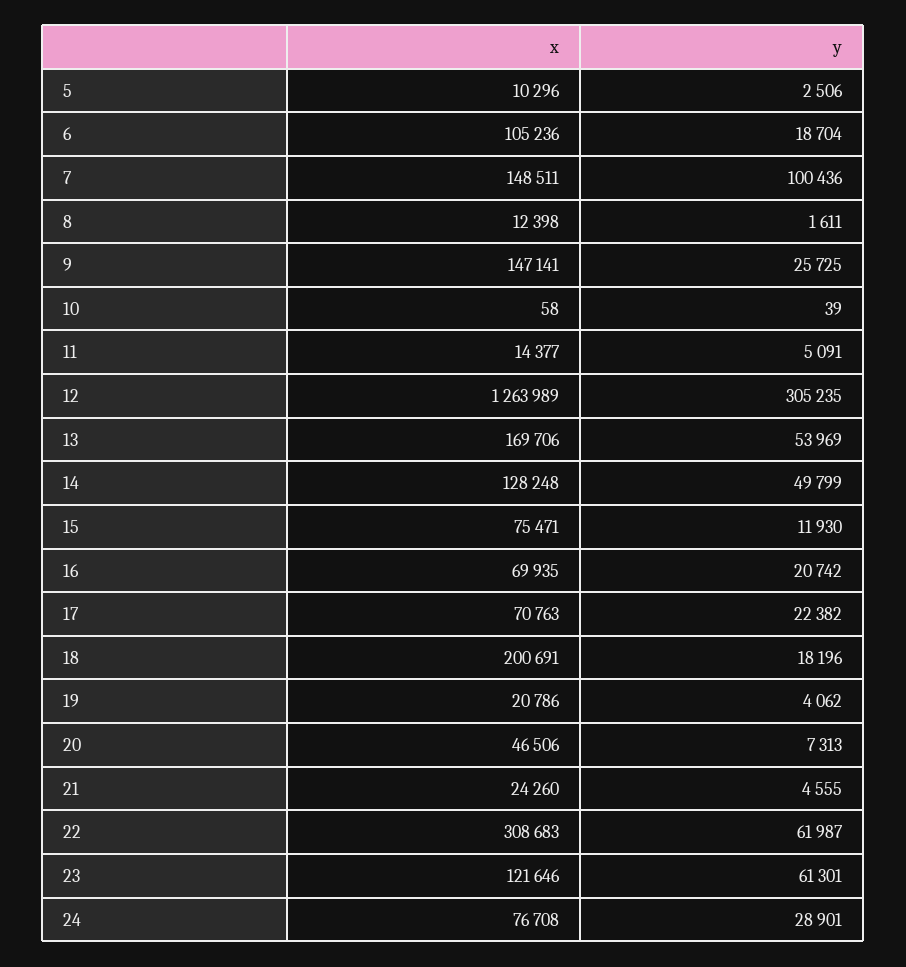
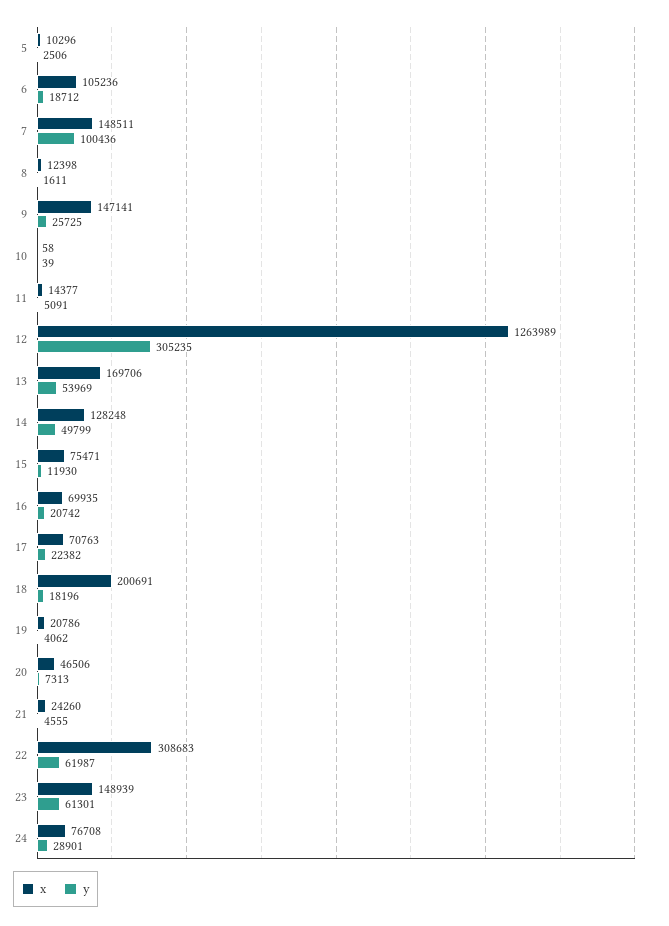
  {
    "x": {
      "5": 10296,
      "6": 105236,
      "7": 148511,
      "8": 12398,
      "9": 147141,
      "10": 58,
      "11": 14377,
      "12": 1263989,
      "13": 169706,
      "14": 128248,
      "15": 75471,
      "16": 69935,
      "17": 70763,
      "18": 200691,
      "19": 20786,
      "20": 46506,
      "21": 24260,
      "22": 308683,
-     "23": 121646,
+     "23": 148939,
      "24": 76708
    },
    "y": {
      "5": 2506,
-     "6": 18704,
+     "6": 18712,
      "7": 100436,
      "8": 1611,
      "9": 25725,
      "10": 39,
      "11": 5091,
      "12": 305235,
      "13": 53969,
      "14": 49799,
      "15": 11930,
      "16": 20742,
      "17": 22382,
      "18": 18196,
      "19": 4062,
      "20": 7313,
      "21": 4555,
      "22": 61987,
      "23": 61301,
      "24": 28901
    }
  }

